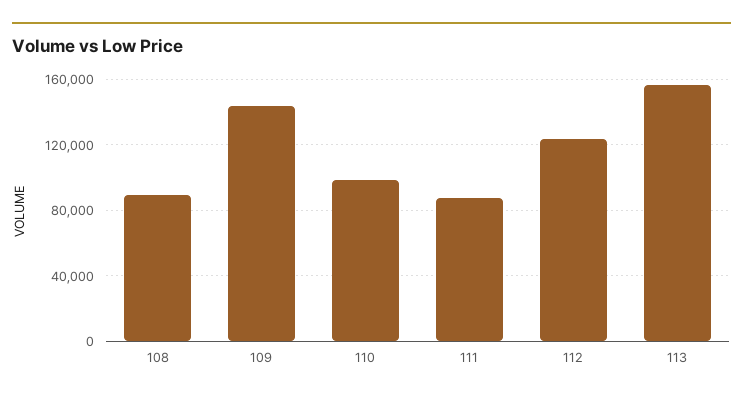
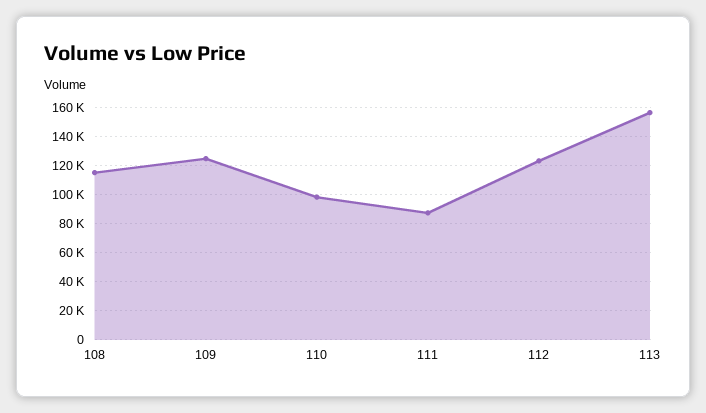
  {
-   "108": 90000,
+   "108": 115000,
-   "109": 145000,
+   "109": 125000,
    "110": 100000,
    "111": 90000,
    "112": 125000,
    "113": 155000
  }

